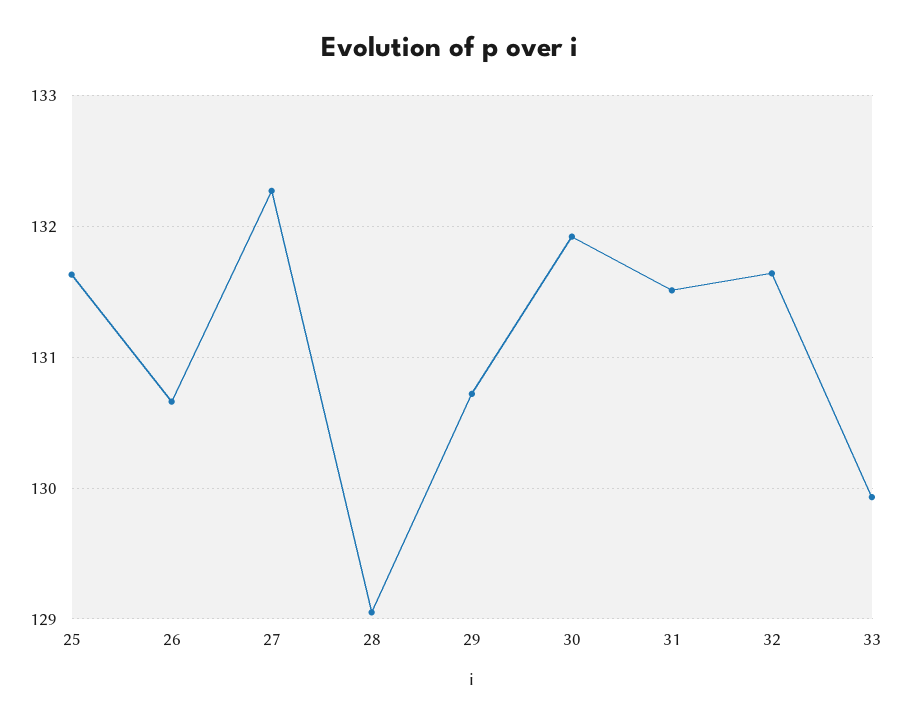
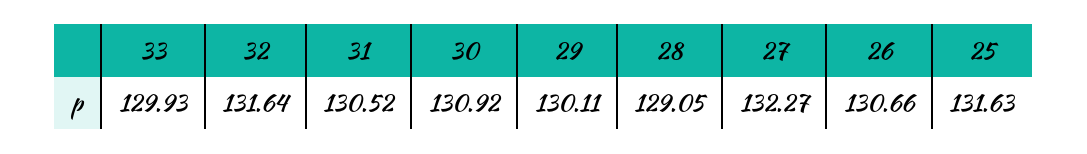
  {
    "25": 131.63,
    "26": 130.66,
    "27": 132.27,
    "28": 129.05,
-   "29": 130.7,
+   "29": 130.11,
-   "30": 131.9,
+   "30": 130.92,
-   "31": 131.5,
+   "31": 130.52,
    "32": 131.64,
    "33": 129.93
  }

